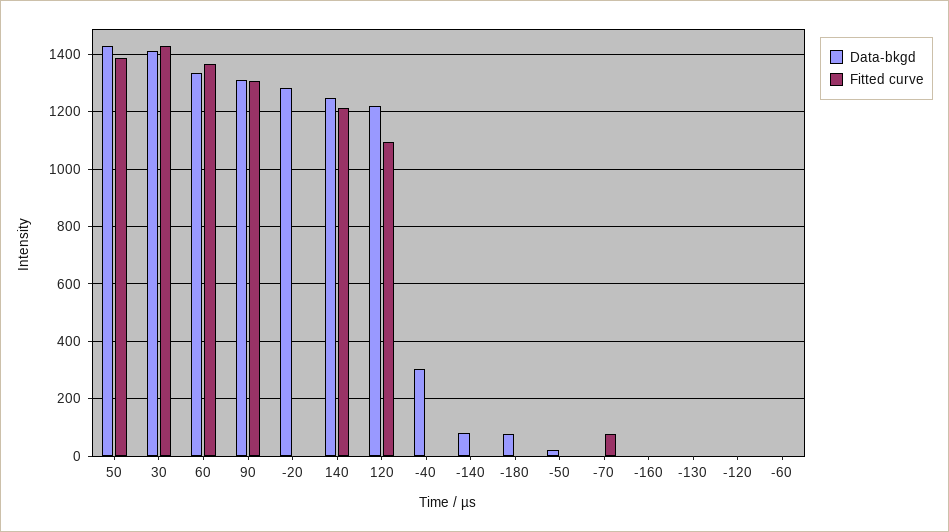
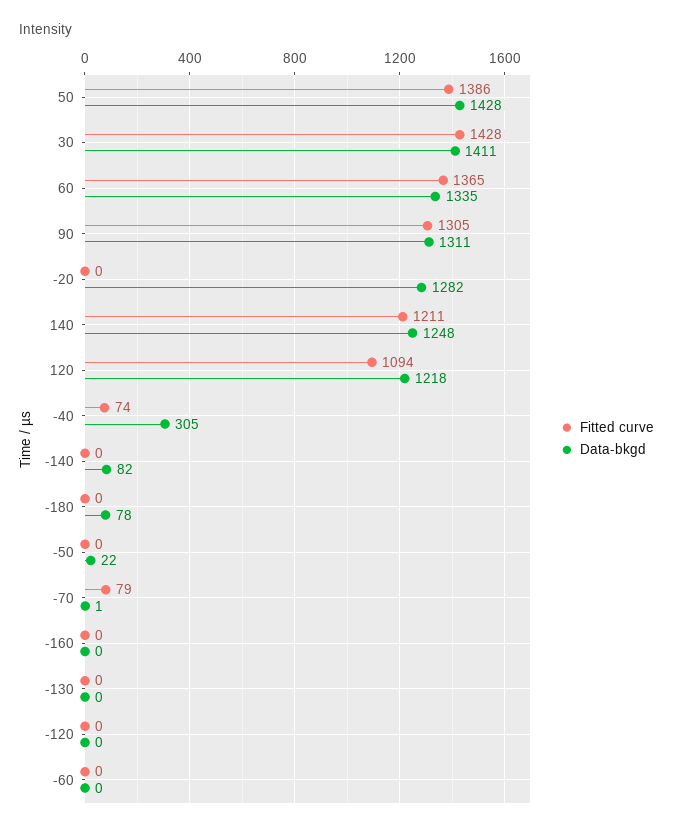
  {
    "Data-bkgd": {
      "50": 1428,
      "30": 1411,
      "60": 1335,
      "90": 1311,
      "-20": 1282,
      "140": 1248,
      "120": 1218,
      "-40": 305,
      "-140": 82,
      "-180": 78,
      "-50": 22,
      "-70": 1,
      "-160": 0,
      "-130": 0,
      "-120": 0,
      "-60": 0
    },
    "Fitted curve": {
      "50": 1386,
      "30": 1428,
      "60": 1365,
      "90": 1305,
      "-20": 0,
      "140": 1211,
      "120": 1094,
-     "-40": 0,
+     "-40": 74,
      "-140": 0,
      "-180": 0,
      "-50": 0,
      "-70": 79,
      "-160": 0,
      "-130": 0,
      "-120": 0,
      "-60": 0
    }
  }

